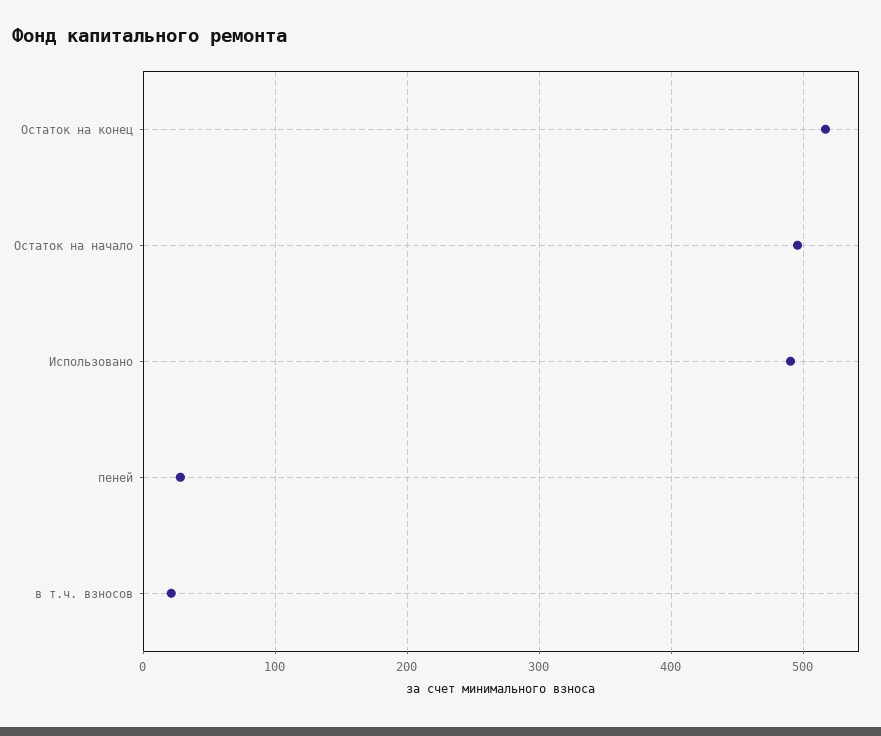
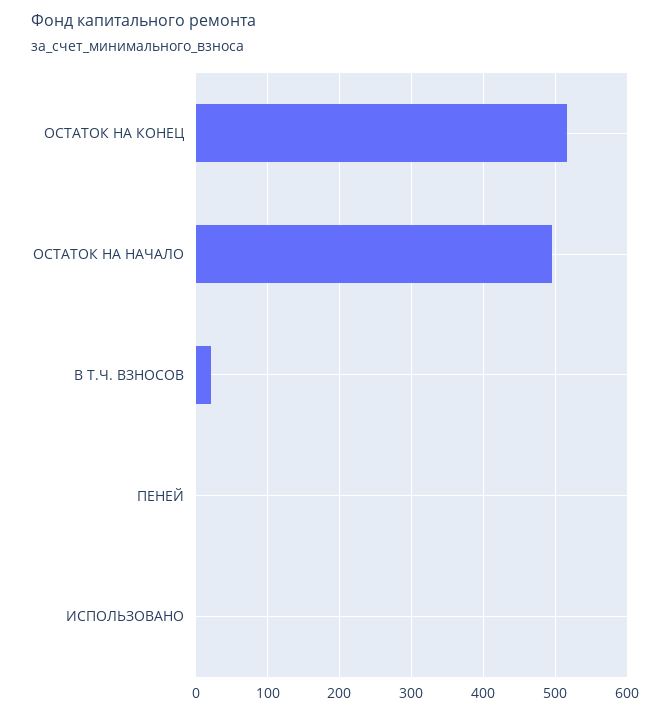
  {
    "Остаток на конец": 520,
    "Остаток на начало": 500,
-   "Использовано": 490,
+   "Использовано": 0,
-   "пеней": 30,
+   "пеней": 0,
    "в т.ч. взносов": 20
  }

